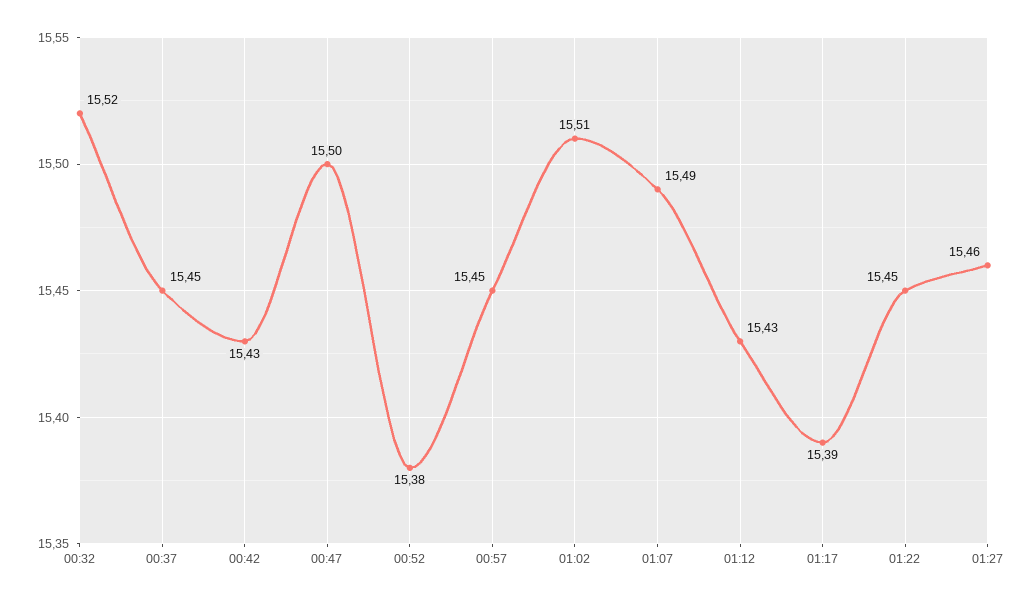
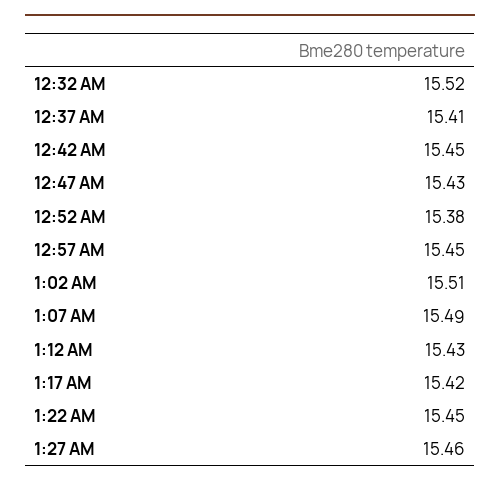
  {
    "00:32": 15.52,
-   "00:37": 15.45,
+   "00:37": 15.41,
-   "00:42": 15.43,
+   "00:42": 15.45,
-   "00:47": 15.5,
+   "00:47": 15.43,
    "00:52": 15.38,
    "00:57": 15.45,
    "01:02": 15.51,
    "01:07": 15.49,
    "01:12": 15.43,
-   "01:17": 15.39,
+   "01:17": 15.42,
    "01:22": 15.45,
    "01:27": 15.46
  }

